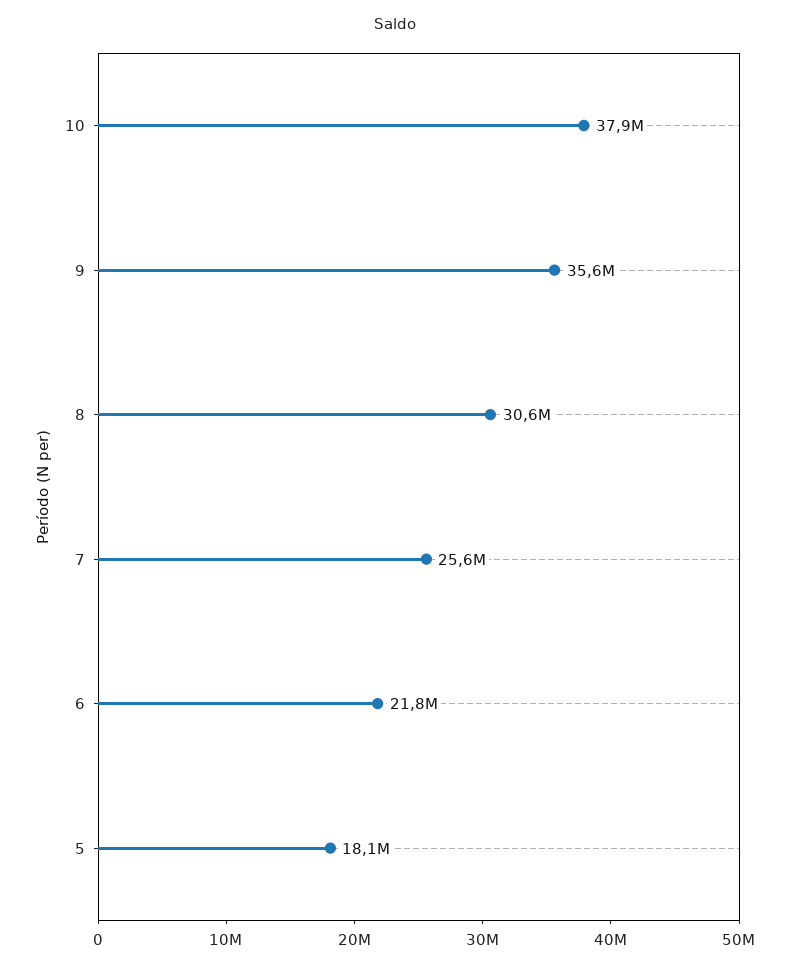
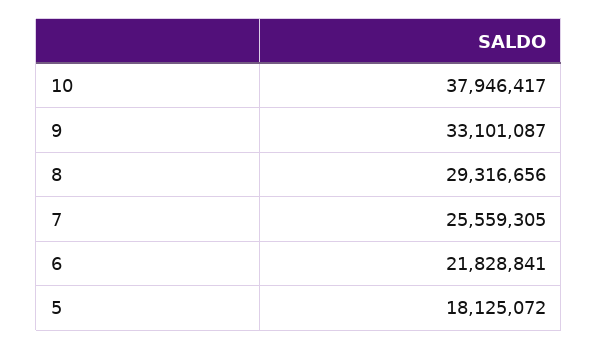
  {
    "10": 37946417,
-   "9": 35600000,
+   "9": 33101087,
-   "8": 30600000,
+   "8": 29316656,
    "7": 25559305,
    "6": 21828841,
    "5": 18125072
  }

